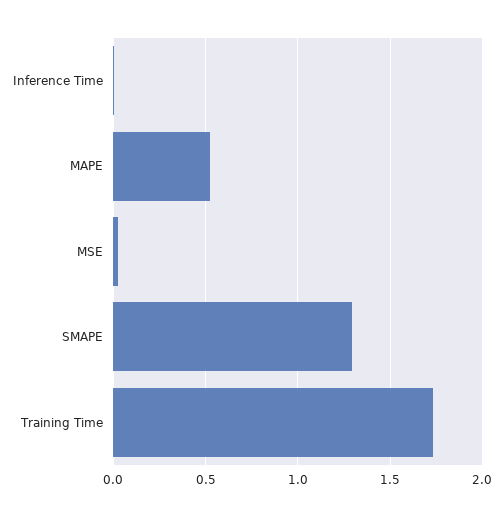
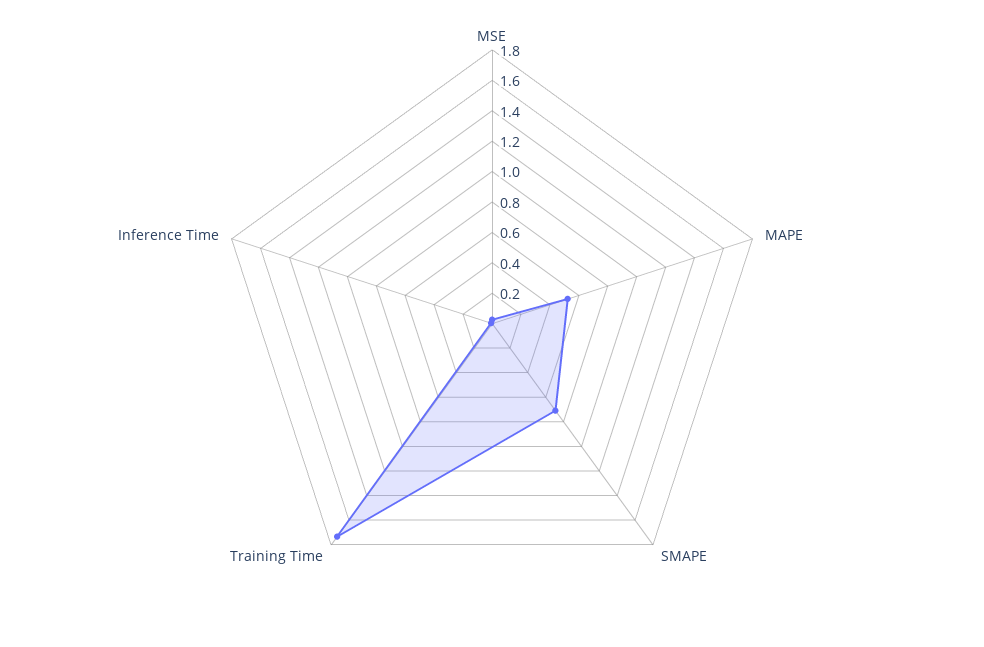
  {
    "Inference Time": 0,
    "MAPE": 0.5,
    "MSE": 0.05,
-   "SMAPE": 1.3,
+   "SMAPE": 0.7,
    "Training Time": 1.75
  }

